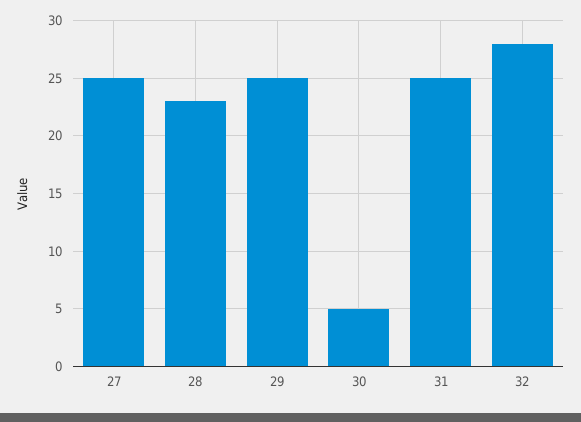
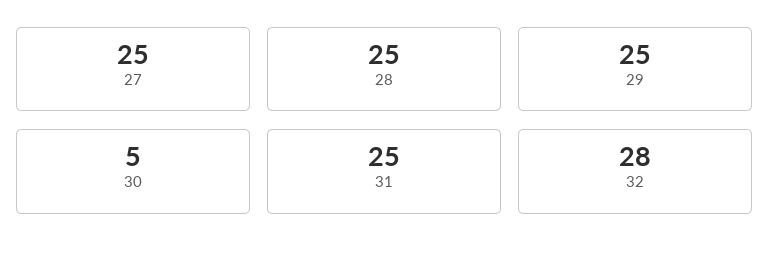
  {
    "27": 25,
-   "28": 23,
+   "28": 25,
    "29": 25,
    "30": 5,
    "31": 25,
    "32": 28
  }

